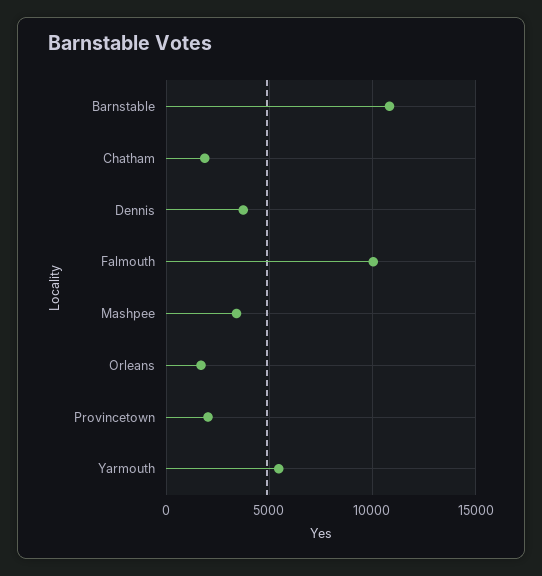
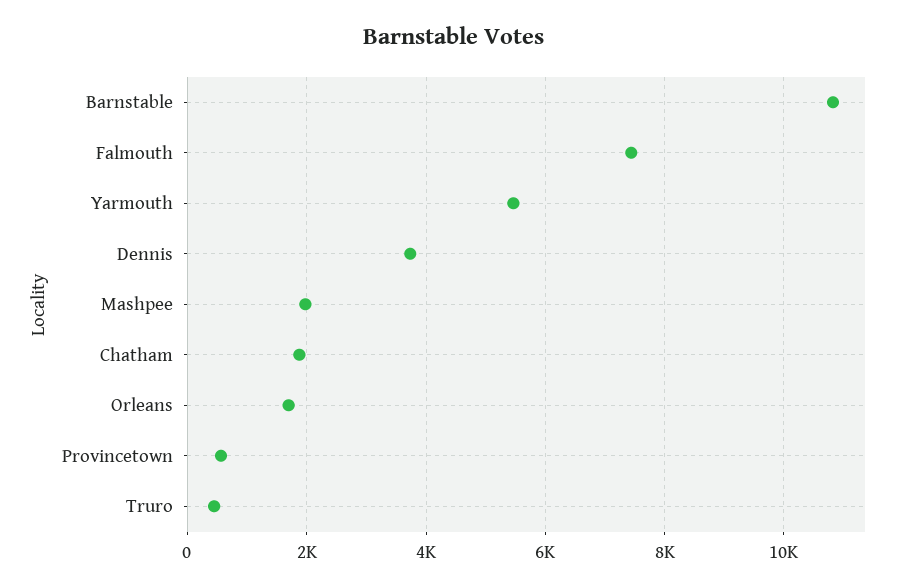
  {
    "Barnstable": 10800,
    "Chatham": 1800,
    "Dennis": 3800,
-   "Falmouth": 10000,
+   "Falmouth": 7400,
-   "Mashpee": 3500,
+   "Mashpee": 2000,
    "Orleans": 1600,
-   "Provincetown": 2000,
+   "Provincetown": 600,
-   "Yarmouth": 5400
+   "Yarmouth": 5400,
+   "Truro": 400
  }

